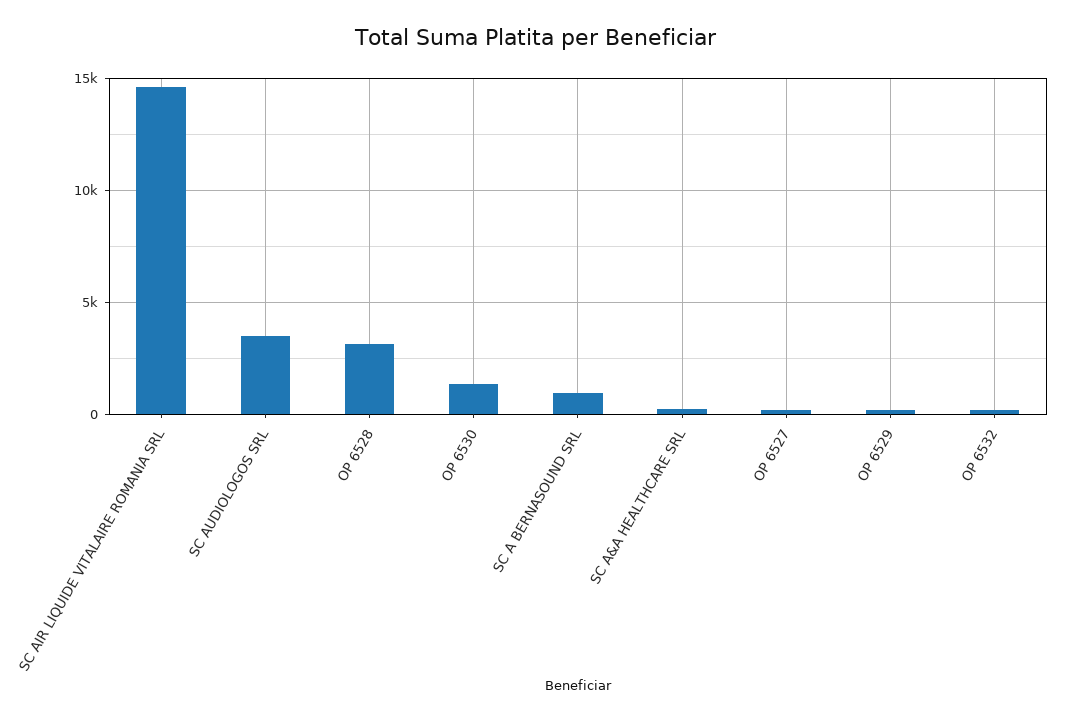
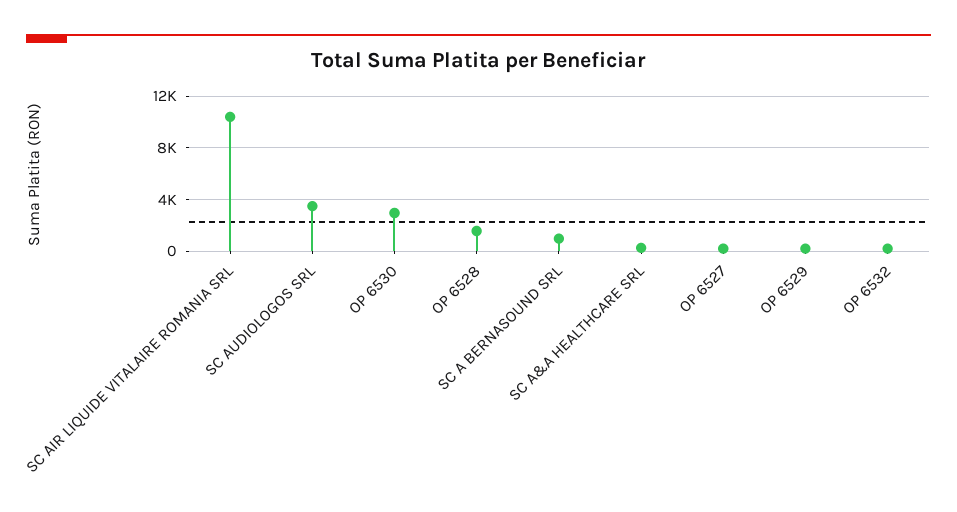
  {
-   "SC AIR LIQUIDE VITALAIRE ROMANIA SRL": 14500,
+   "SC AIR LIQUIDE VITALAIRE ROMANIA SRL": 10500,
    "SC AUDIOLOGOS SRL": 3500,
-   "OP 6528": 3000,
+   "OP 6528": 1500,
-   "OP 6530": 1500,
+   "OP 6530": 3000,
    "SC A BERNASOUND SRL": 1000,
    "SC A&A HEALTHCARE SRL": 500,
    "OP 6527": 0,
    "OP 6529": 0,
    "OP 6532": 0
  }

